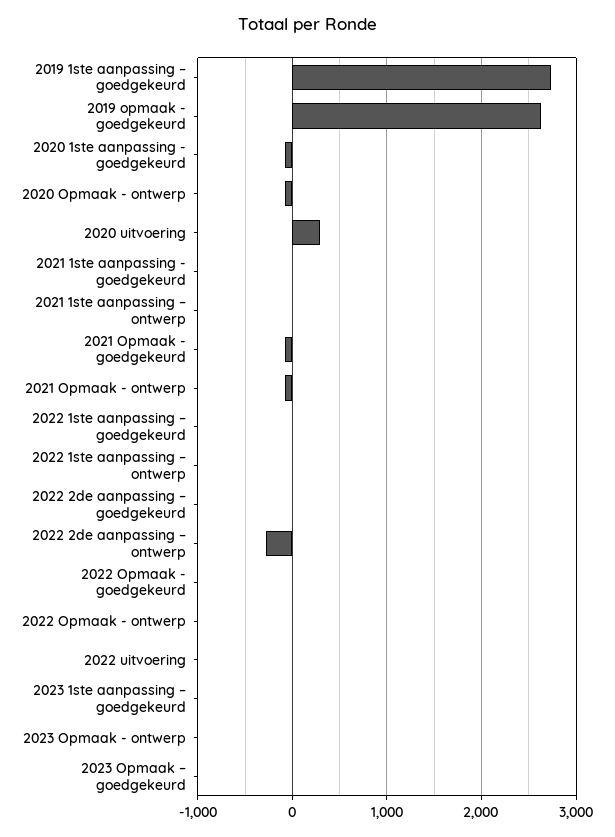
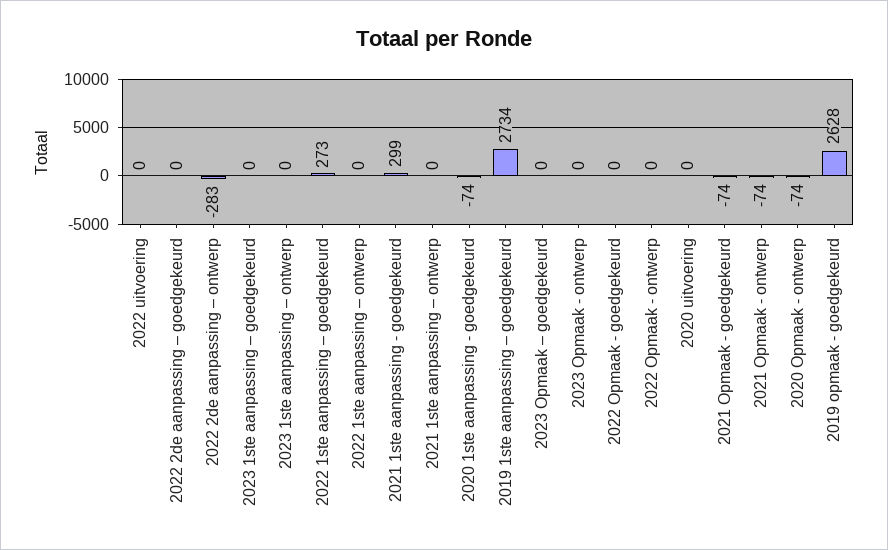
  {
    "2019 1ste aanpassing – goedgekeurd": 2734,
    "2019 opmaak - goedgekeurd": 2628,
    "2020 1ste aanpassing - goedgekeurd": -74,
    "2020 Opmaak - ontwerp": -74,
-   "2020 uitvoering": 300,
+   "2020 uitvoering": 0,
-   "2021 1ste aanpassing - goedgekeurd": 0,
+   "2021 1ste aanpassing - goedgekeurd": 299,
    "2021 1ste aanpassing – ontwerp": 0,
    "2021 Opmaak - goedgekeurd": -74,
    "2021 Opmaak - ontwerp": -74,
-   "2022 1ste aanpassing – goedgekeurd": 0,
+   "2022 1ste aanpassing – goedgekeurd": 273,
    "2022 1ste aanpassing – ontwerp": 0,
    "2022 2de aanpassing – goedgekeurd": 0,
    "2022 2de aanpassing – ontwerp": -283,
    "2022 Opmaak - goedgekeurd": 0,
    "2022 Opmaak - ontwerp": 0,
    "2022 uitvoering": 0,
    "2023 1ste aanpassing – goedgekeurd": 0,
    "2023 Opmaak - ontwerp": 0,
-   "2023 Opmaak – goedgekeurd": 0
+   "2023 Opmaak – goedgekeurd": 0,
+   "2023 1ste aanpassing – ontwerp": 0
  }

